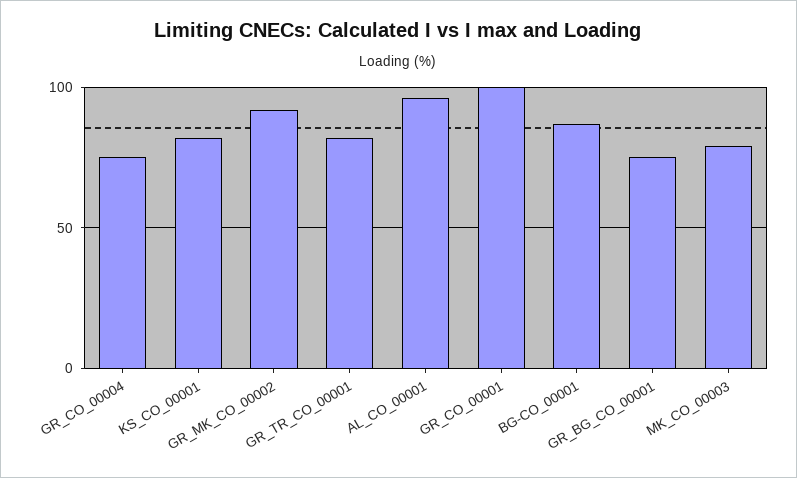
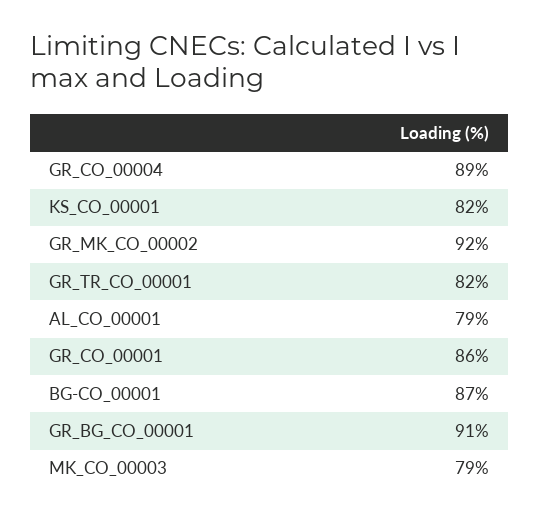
  {
-   "GR_CO_00004": 75,
+   "GR_CO_00004": 89,
    "KS_CO_00001": 82,
    "GR_MK_CO_00002": 92,
    "GR_TR_CO_00001": 82,
-   "AL_CO_00001": 95,
+   "AL_CO_00001": 79,
-   "GR_CO_00001": 100,
+   "GR_CO_00001": 86,
    "BG-CO_00001": 87,
-   "GR_BG_CO_00001": 75,
+   "GR_BG_CO_00001": 91,
    "MK_CO_00003": 79
  }

